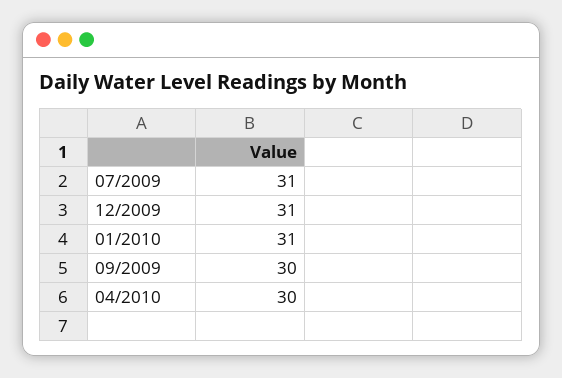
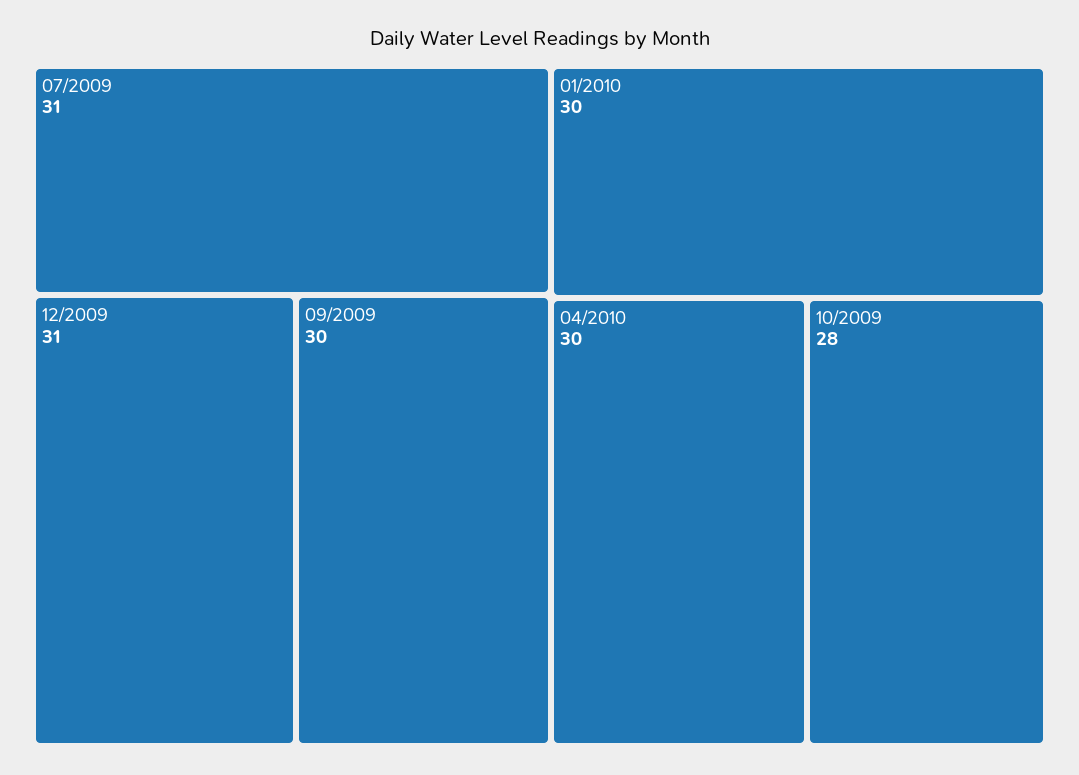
  {
    "07/2009": 31,
    "12/2009": 31,
-   "01/2010": 31,
+   "01/2010": 30,
    "09/2009": 30,
-   "04/2010": 30
+   "04/2010": 30,
+   "10/2009": 28
  }

